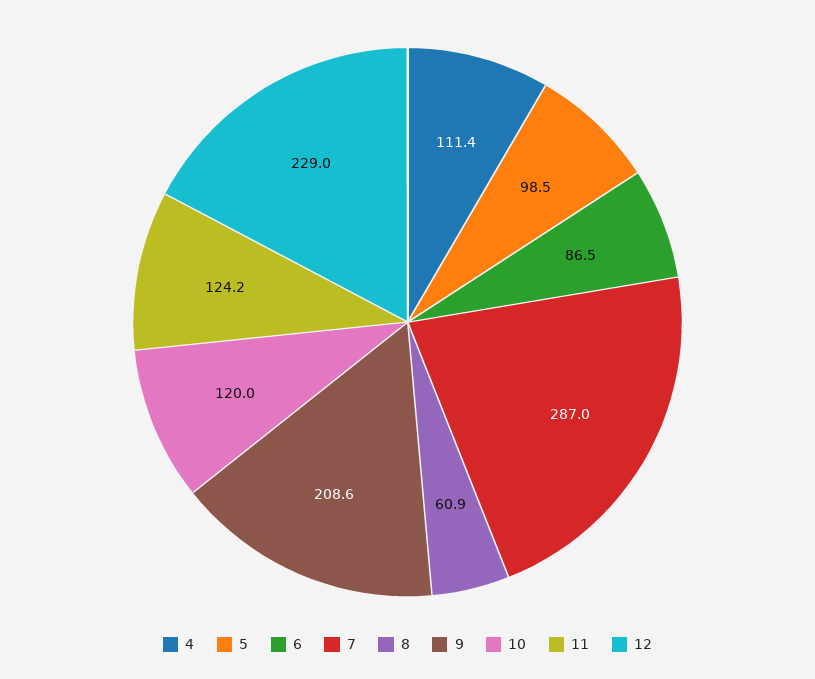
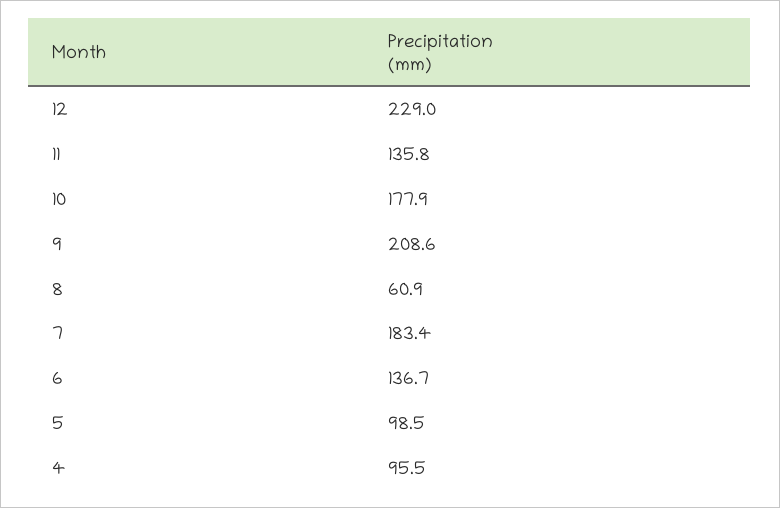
  {
-   "4": 111.4,
+   "4": 95.5,
    "5": 98.5,
-   "6": 86.5,
+   "6": 136.7,
-   "7": 287,
+   "7": 183.4,
    "8": 60.9,
    "9": 208.6,
-   "10": 120,
+   "10": 177.9,
-   "11": 124.2,
+   "11": 135.8,
    "12": 229
  }

